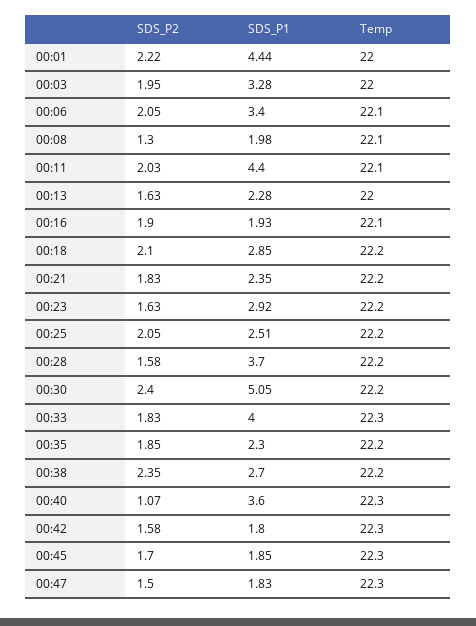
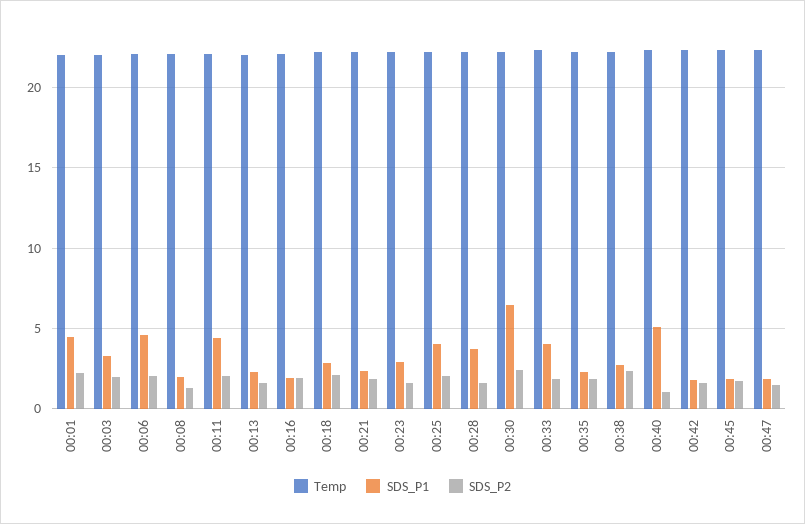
  {
    "SDS_P2": {
      "00:01": 2.22,
      "00:03": 1.95,
      "00:06": 2.05,
      "00:08": 1.3,
      "00:11": 2.03,
      "00:13": 1.63,
      "00:16": 1.9,
      "00:18": 2.1,
      "00:21": 1.83,
      "00:23": 1.63,
      "00:25": 2.05,
      "00:28": 1.58,
      "00:30": 2.4,
      "00:33": 1.83,
      "00:35": 1.85,
      "00:38": 2.35,
      "00:40": 1.07,
      "00:42": 1.58,
      "00:45": 1.7,
      "00:47": 1.5
    },
    "SDS_P1": {
      "00:01": 4.44,
      "00:03": 3.28,
-     "00:06": 3.4,
+     "00:06": 4.5,
      "00:08": 1.98,
      "00:11": 4.4,
      "00:13": 2.28,
      "00:16": 1.93,
      "00:18": 2.85,
      "00:21": 2.35,
      "00:23": 2.92,
-     "00:25": 2.51,
+     "00:25": 4,
      "00:28": 3.7,
-     "00:30": 5.05,
+     "00:30": 6.5,
      "00:33": 4,
      "00:35": 2.3,
      "00:38": 2.7,
-     "00:40": 3.6,
+     "00:40": 5,
      "00:42": 1.8,
      "00:45": 1.85,
      "00:47": 1.83
    },
    "Temp": {
      "00:01": 22,
      "00:03": 22,
      "00:06": 22.1,
      "00:08": 22.1,
      "00:11": 22.1,
      "00:13": 22,
      "00:16": 22.1,
      "00:18": 22.2,
      "00:21": 22.2,
      "00:23": 22.2,
      "00:25": 22.2,
      "00:28": 22.2,
      "00:30": 22.2,
      "00:33": 22.3,
      "00:35": 22.2,
      "00:38": 22.2,
      "00:40": 22.3,
      "00:42": 22.3,
      "00:45": 22.3,
      "00:47": 22.3
    }
  }

